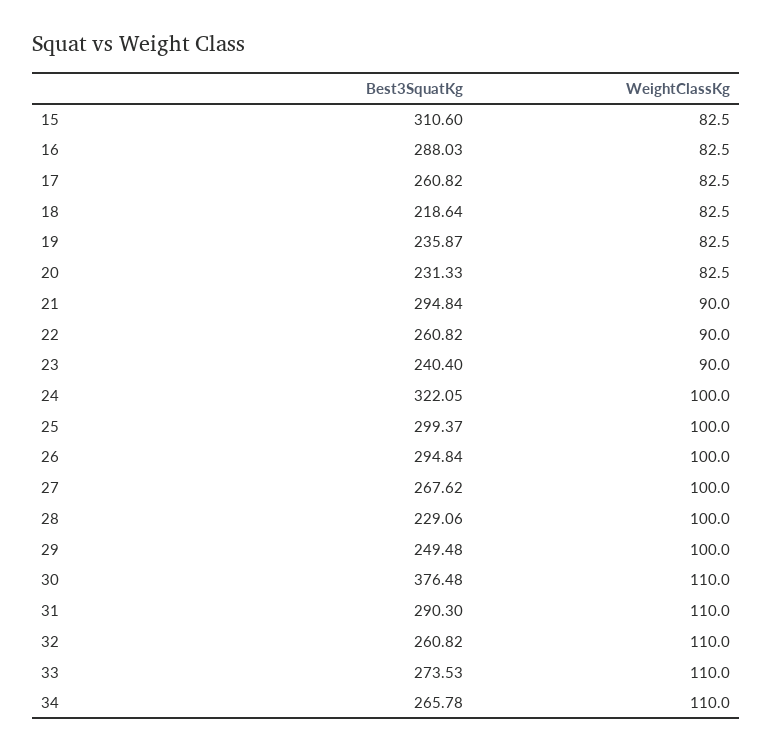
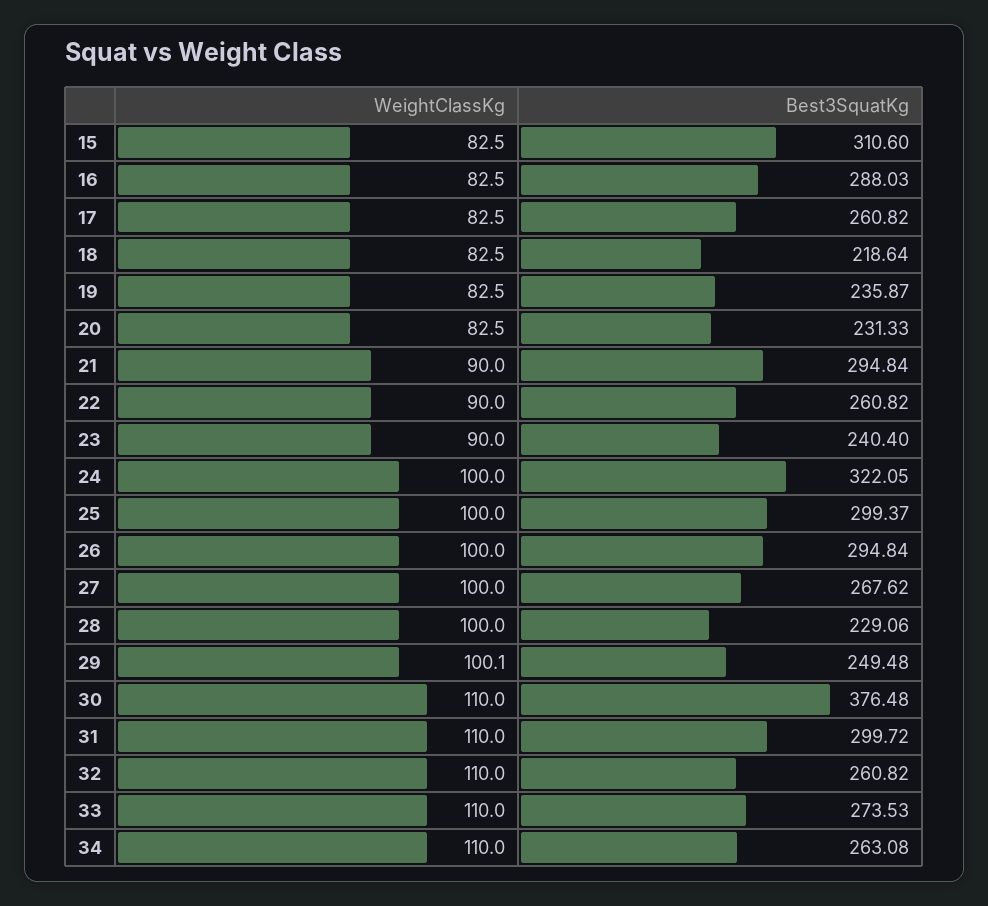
  {
    "Best3SquatKg": {
      "15": 310.6,
      "16": 288.03,
      "17": 260.82,
      "18": 218.64,
      "19": 235.87,
      "20": 231.33,
      "21": 294.84,
      "22": 260.82,
      "23": 240.4,
      "24": 322.05,
      "25": 299.37,
      "26": 294.84,
      "27": 267.62,
      "28": 229.06,
      "29": 249.48,
      "30": 376.48,
-     "31": 290.3,
+     "31": 299.72,
      "32": 260.82,
      "33": 273.53,
-     "34": 265.78
+     "34": 263.08
    },
    "WeightClassKg": {
      "15": 82.5,
      "16": 82.5,
      "17": 82.5,
      "18": 82.5,
      "19": 82.5,
      "20": 82.5,
      "21": 90,
      "22": 90,
      "23": 90,
      "24": 100,
      "25": 100,
      "26": 100,
      "27": 100,
      "28": 100,
-     "29": 100,
+     "29": 100.1,
      "30": 110,
      "31": 110,
      "32": 110,
      "33": 110,
      "34": 110
    }
  }

